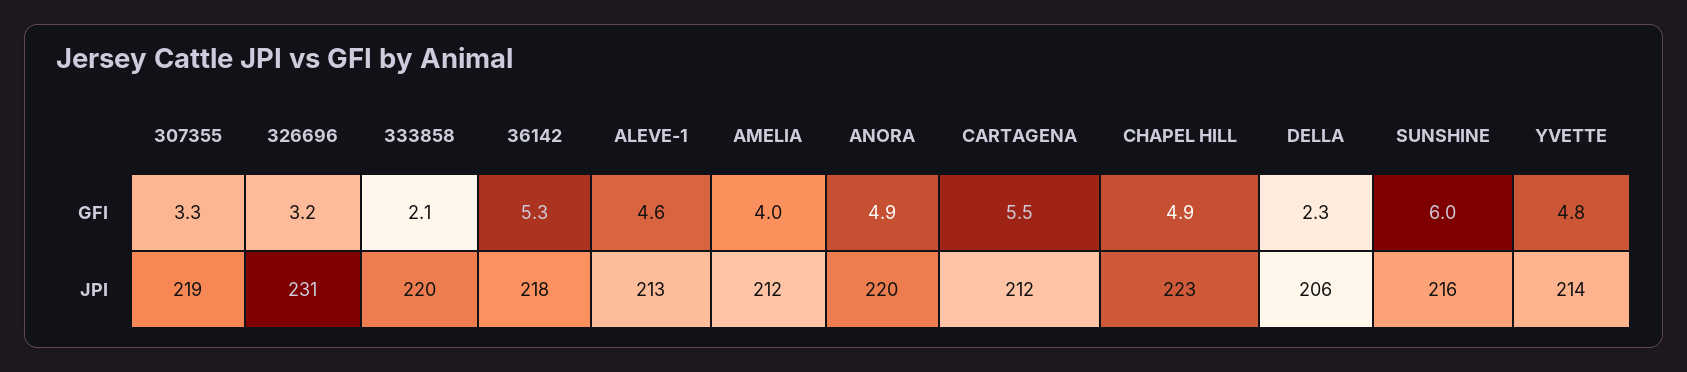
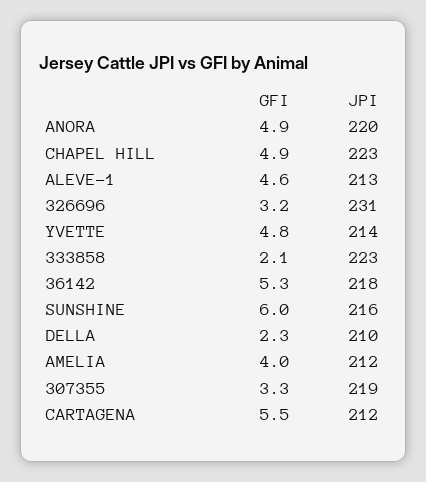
  {
    "307355": {
      "GFI": 3.3,
      "JPI": 219
    },
    "326696": {
      "GFI": 3.2,
      "JPI": 231
    },
    "333858": {
      "GFI": 2.1,
-     "JPI": 220
+     "JPI": 223
    },
    "36142": {
      "GFI": 5.3,
      "JPI": 218
    },
    "ALEVE-1": {
      "GFI": 4.6,
      "JPI": 213
    },
    "AMELIA": {
      "GFI": 4,
      "JPI": 212
    },
    "ANORA": {
      "GFI": 4.9,
      "JPI": 220
    },
    "CARTAGENA": {
      "GFI": 5.5,
      "JPI": 212
    },
    "CHAPEL HILL": {
      "GFI": 4.9,
      "JPI": 223
    },
    "DELLA": {
      "GFI": 2.3,
-     "JPI": 206
+     "JPI": 210
    },
    "SUNSHINE": {
      "GFI": 6,
      "JPI": 216
    },
    "YVETTE": {
      "GFI": 4.8,
      "JPI": 214
    }
  }

